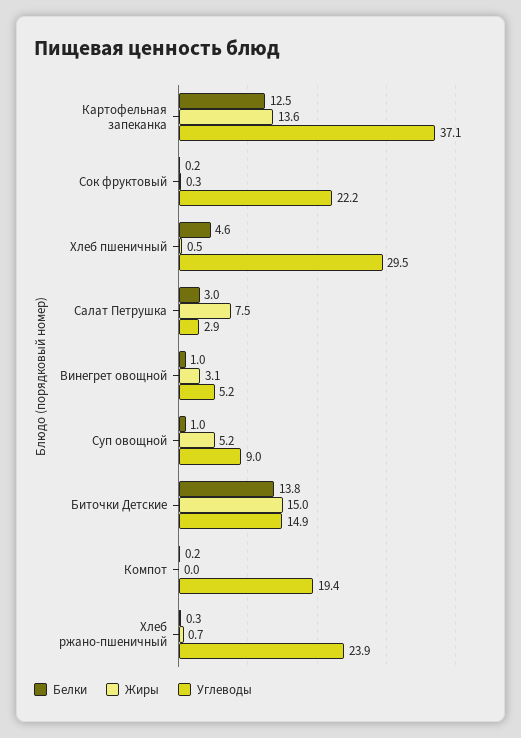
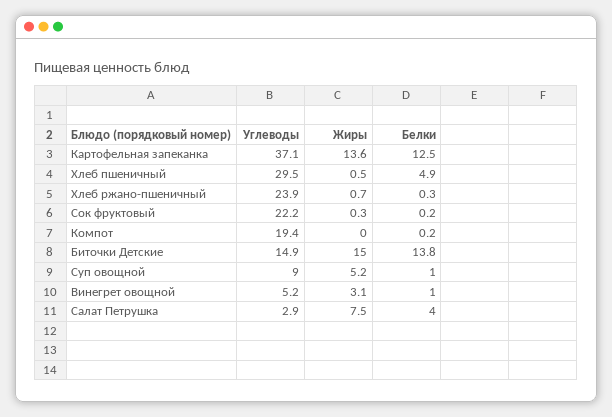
  {
    "Белки": {
      "Картофельная запеканка": 12.5,
      "Сок фруктовый": 0.2,
-     "Хлеб пшеничный": 4.6,
+     "Хлеб пшеничный": 4.9,
-     "Салат Петрушка": 3,
+     "Салат Петрушка": 4,
      "Винегрет овощной": 1,
      "Суп овощной": 1,
      "Биточки Детские": 13.8,
      "Компот": 0.2,
      "Хлеб ржано-пшеничный": 0.3
    },
    "Жиры": {
      "Картофельная запеканка": 13.6,
      "Сок фруктовый": 0.3,
      "Хлеб пшеничный": 0.5,
      "Салат Петрушка": 7.5,
      "Винегрет овощной": 3.1,
      "Суп овощной": 5.2,
      "Биточки Детские": 15,
      "Компот": 0,
      "Хлеб ржано-пшеничный": 0.7
    },
    "Углеводы": {
      "Картофельная запеканка": 37.1,
      "Сок фруктовый": 22.2,
      "Хлеб пшеничный": 29.5,
      "Салат Петрушка": 2.9,
      "Винегрет овощной": 5.2,
      "Суп овощной": 9,
      "Биточки Детские": 14.9,
      "Компот": 19.4,
      "Хлеб ржано-пшеничный": 23.9
    }
  }

